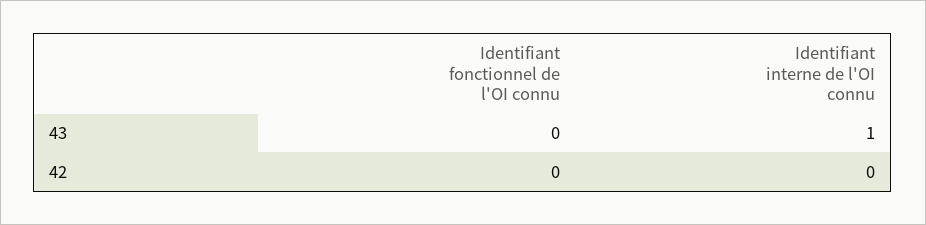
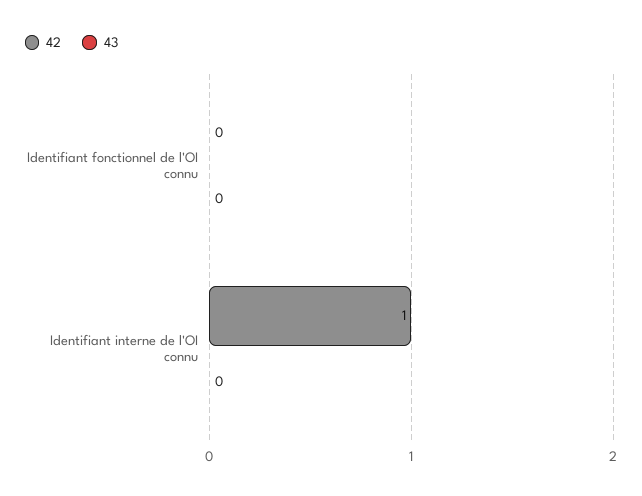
  {
    "43": {
      "Identifiant fonctionnel de l'OI connu": 0,
-     "Identifiant interne de l'OI connu": 1
+     "Identifiant interne de l'OI connu": 0
    },
    "42": {
      "Identifiant fonctionnel de l'OI connu": 0,
-     "Identifiant interne de l'OI connu": 0
+     "Identifiant interne de l'OI connu": 1
    }
  }

